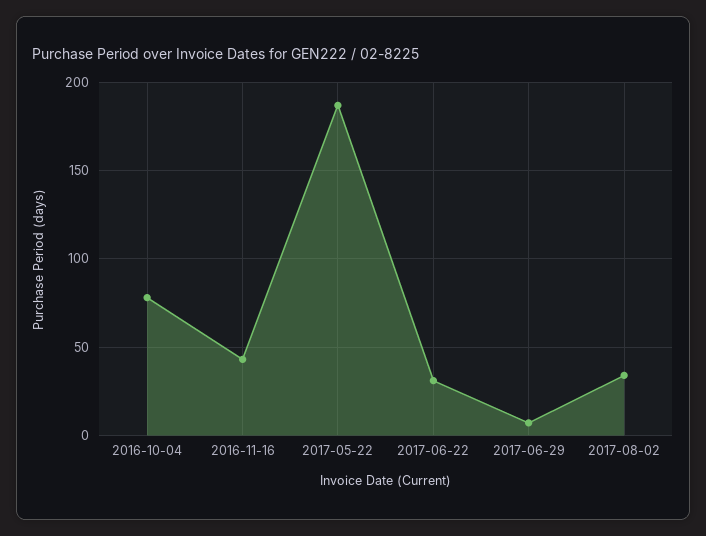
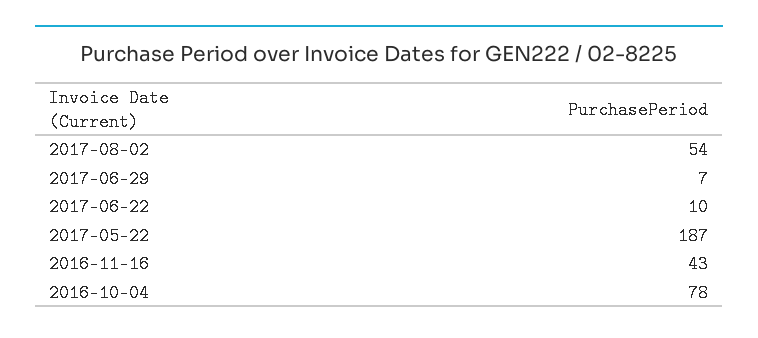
  {
    "2016-10-04": 78,
    "2016-11-16": 43,
    "2017-05-22": 187,
-   "2017-06-22": 30,
+   "2017-06-22": 10,
    "2017-06-29": 7,
-   "2017-08-02": 35
+   "2017-08-02": 54
  }

